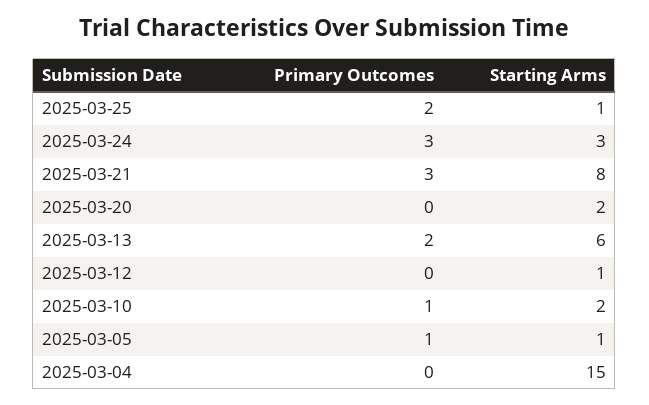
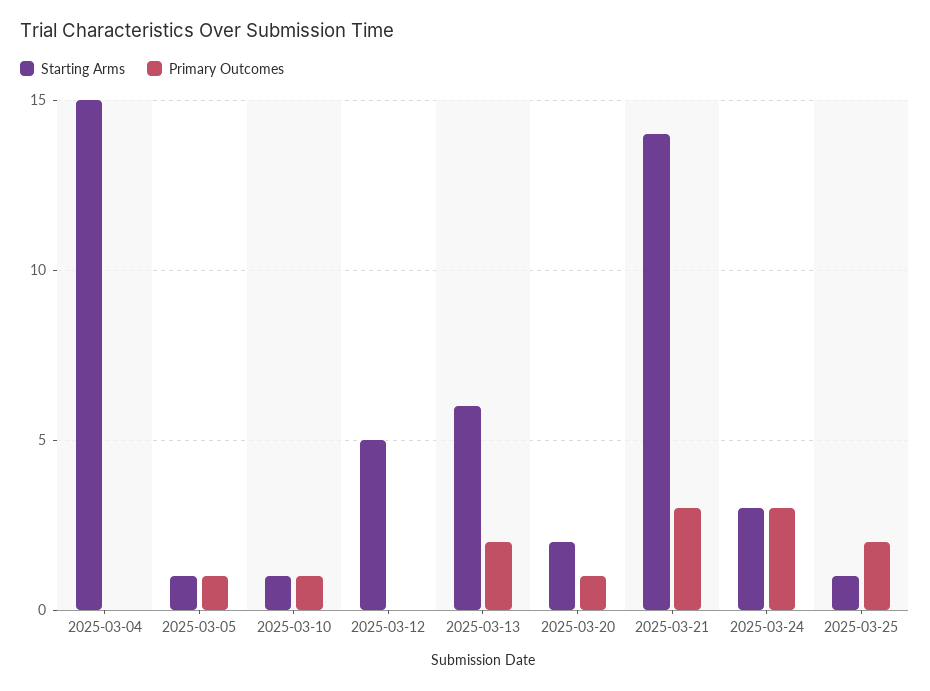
  {
    "Primary Outcomes": {
      "2025-03-25": 2,
      "2025-03-24": 3,
      "2025-03-21": 3,
-     "2025-03-20": 0,
+     "2025-03-20": 1,
      "2025-03-13": 2,
      "2025-03-12": 0,
      "2025-03-10": 1,
      "2025-03-05": 1,
      "2025-03-04": 0
    },
    "Starting Arms": {
      "2025-03-25": 1,
      "2025-03-24": 3,
-     "2025-03-21": 8,
+     "2025-03-21": 14,
      "2025-03-20": 2,
      "2025-03-13": 6,
-     "2025-03-12": 1,
+     "2025-03-12": 5,
-     "2025-03-10": 2,
+     "2025-03-10": 1,
      "2025-03-05": 1,
      "2025-03-04": 15
    }
  }

